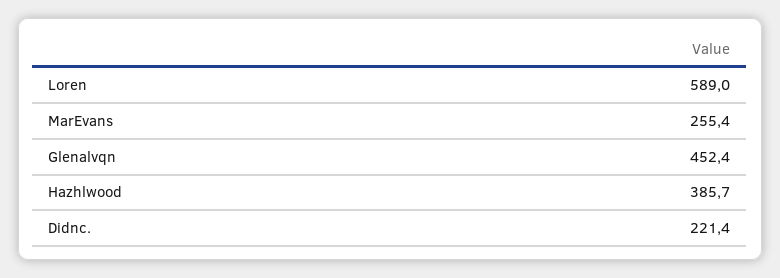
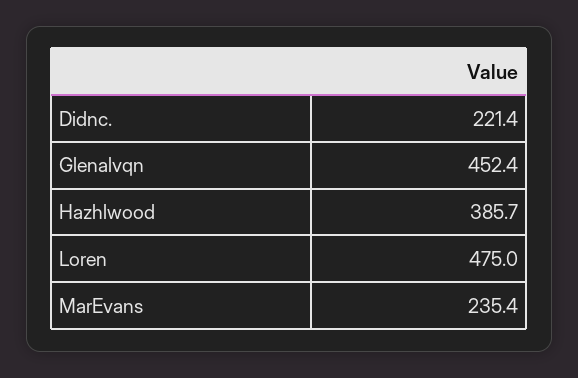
  {
-   "Loren": 589,
+   "Loren": 475,
-   "MarEvans": 255.4,
+   "MarEvans": 235.4,
    "Glenalvqn": 452.4,
    "Hazhlwood": 385.7,
    "Didnc.": 221.4
  }

